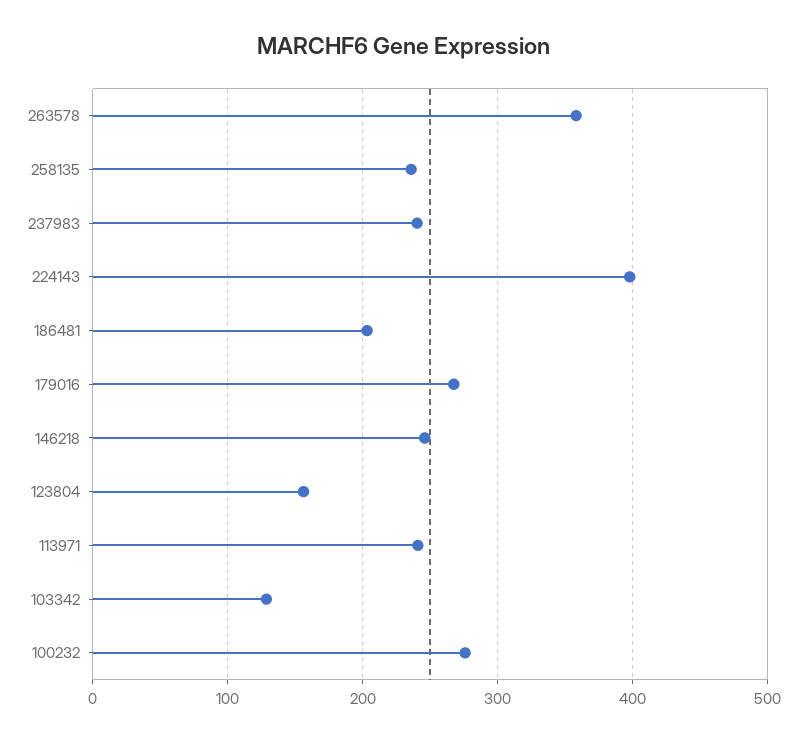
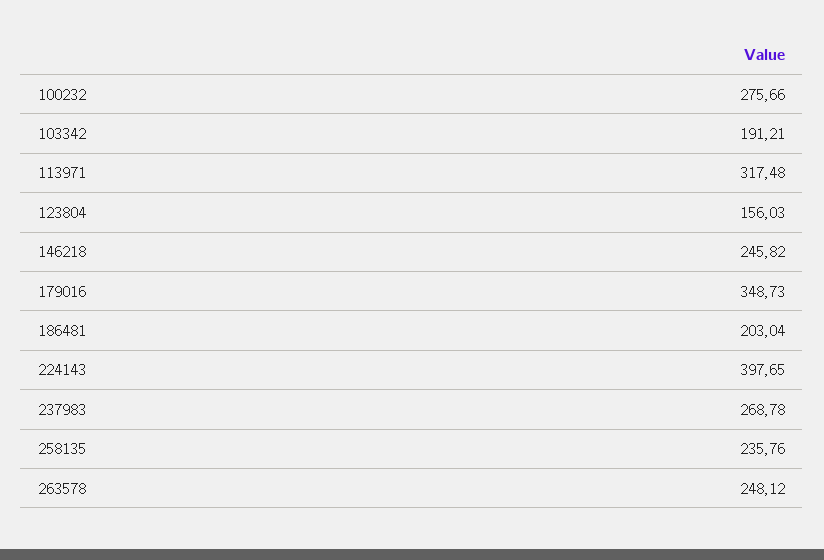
  {
-   "263578": 360,
+   "263578": 248.12,
    "258135": 235.76,
-   "237983": 240,
+   "237983": 268.78,
    "224143": 397.65,
    "186481": 203.04,
-   "179016": 270,
+   "179016": 348.73,
    "146218": 245.82,
    "123804": 156.03,
-   "113971": 240,
+   "113971": 317.48,
-   "103342": 130,
+   "103342": 191.21,
    "100232": 275.66
  }

